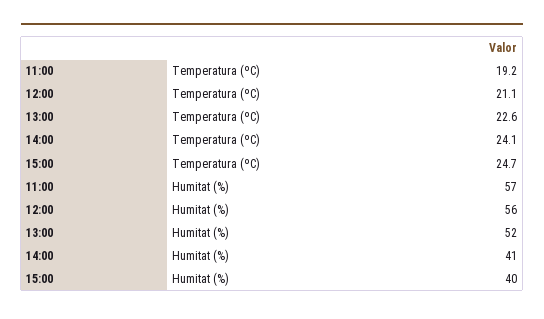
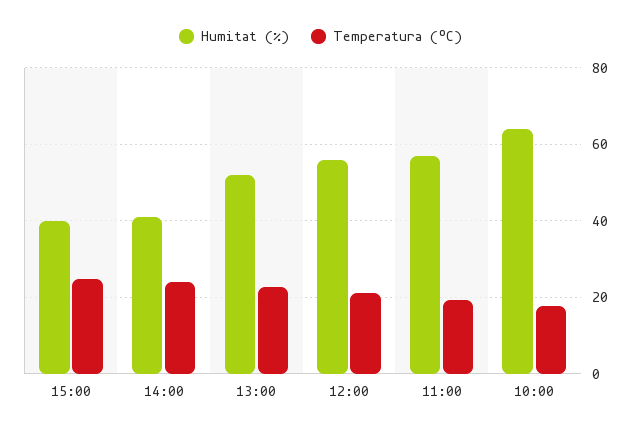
  {
    "Temperatura (ºC)": {
      "11:00": 19.2,
      "12:00": 21.1,
      "13:00": 22.6,
      "14:00": 24.1,
-     "15:00": 24.7
+     "15:00": 24.7,
+     "10:00": 18
    },
    "Humitat (%)": {
      "11:00": 57,
      "12:00": 56,
      "13:00": 52,
      "14:00": 41,
-     "15:00": 40
+     "15:00": 40,
+     "10:00": 64
    }
  }

